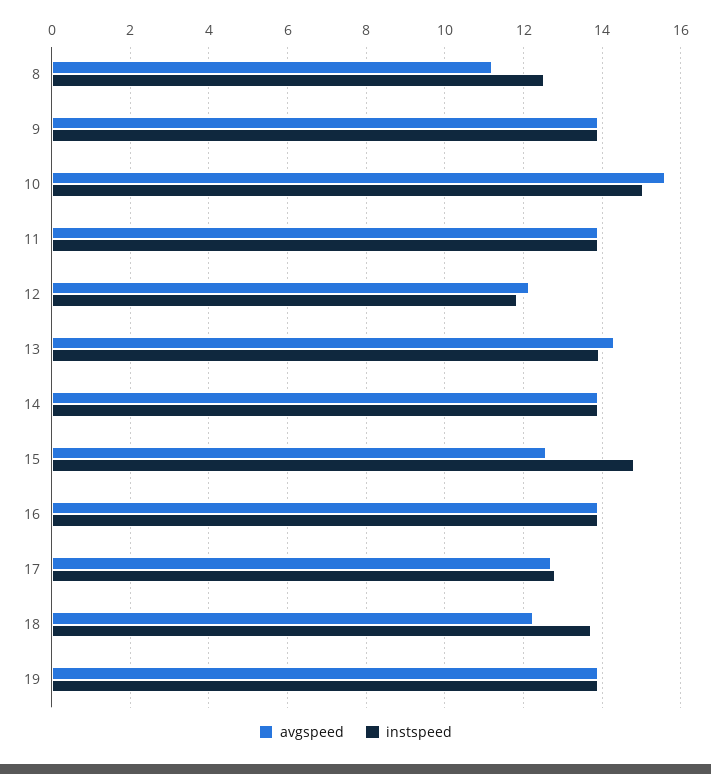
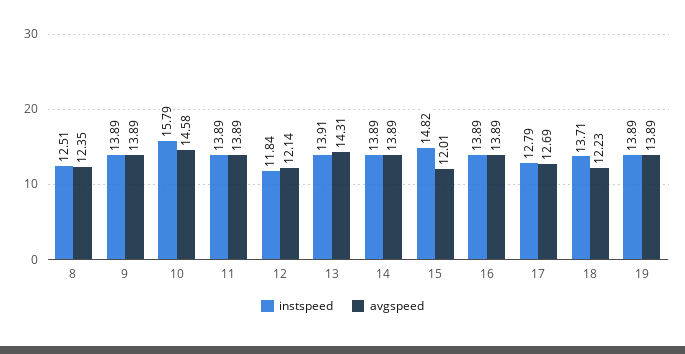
  {
    "avgspeed": {
-     "8": 11.2,
+     "8": 12.35,
      "9": 13.89,
-     "10": 15.6,
+     "10": 14.58,
      "11": 13.89,
      "12": 12.14,
      "13": 14.31,
      "14": 13.89,
-     "15": 12.6,
+     "15": 12.01,
      "16": 13.89,
      "17": 12.69,
      "18": 12.23,
      "19": 13.89
    },
    "instspeed": {
      "8": 12.51,
      "9": 13.89,
-     "10": 15,
+     "10": 15.79,
      "11": 13.89,
      "12": 11.84,
      "13": 13.91,
      "14": 13.89,
      "15": 14.82,
      "16": 13.89,
      "17": 12.79,
      "18": 13.71,
      "19": 13.89
    }
  }

